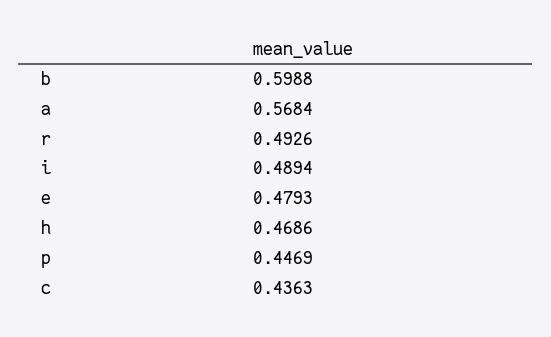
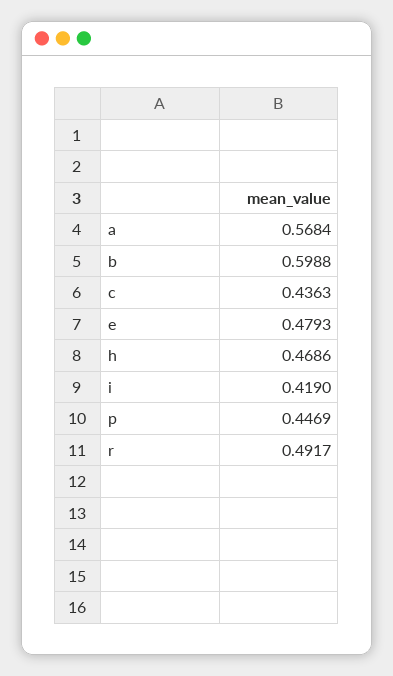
  {
    "b": 0.5988,
    "a": 0.5684,
-   "r": 0.4926,
+   "r": 0.4917,
-   "i": 0.4894,
+   "i": 0.419,
    "e": 0.4793,
    "h": 0.4686,
    "p": 0.4469,
    "c": 0.4363
  }

